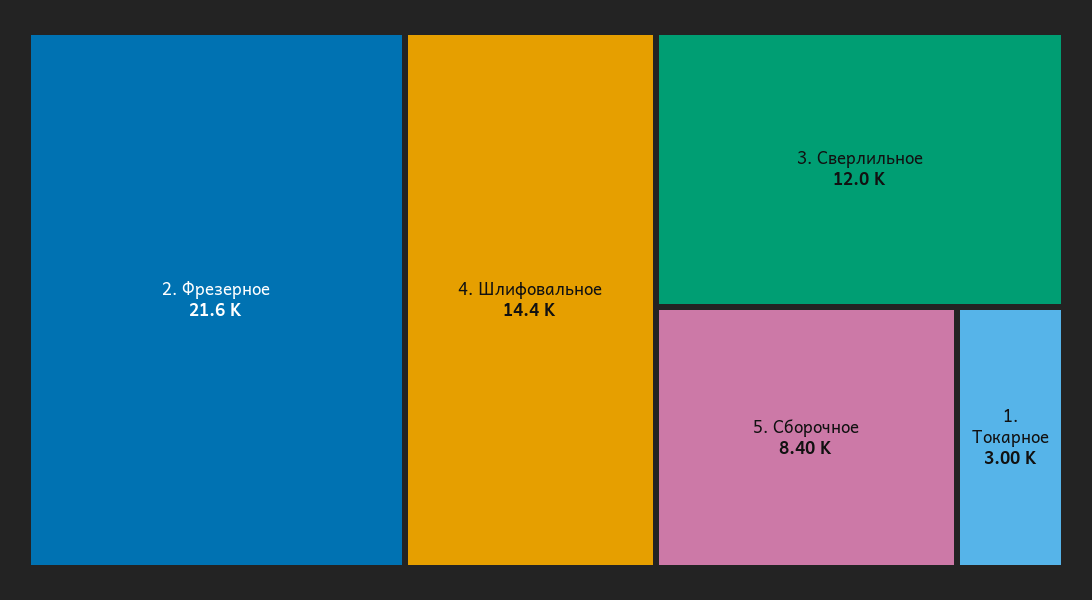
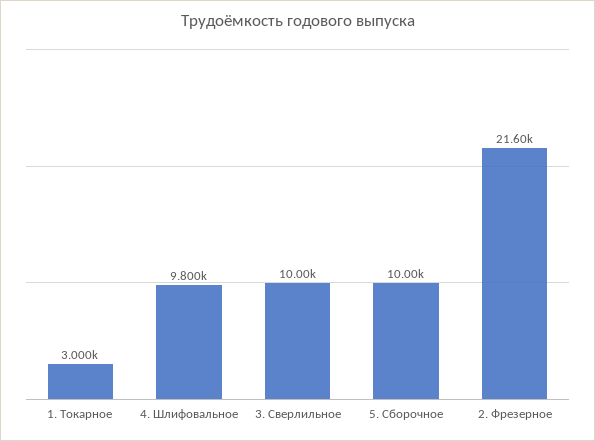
  {
    "2. Фрезерное": 21600,
-   "4. Шлифовальное": 14400,
+   "4. Шлифовальное": 9800,
-   "3. Сверлильное": 12000,
+   "3. Сверлильное": 10000,
-   "5. Сборочное": 8400,
+   "5. Сборочное": 10000,
    "1. Токарное": 3000
  }

